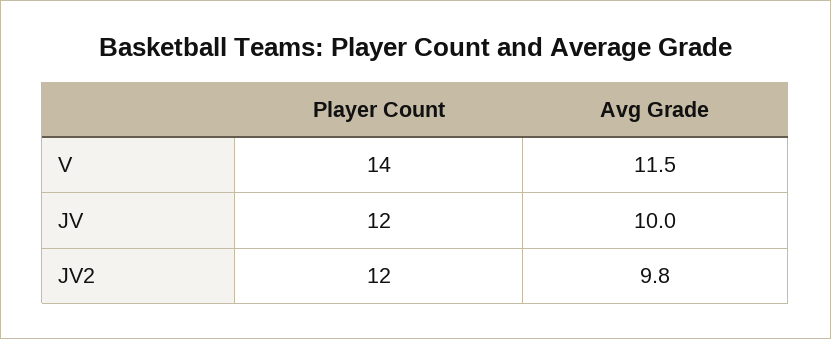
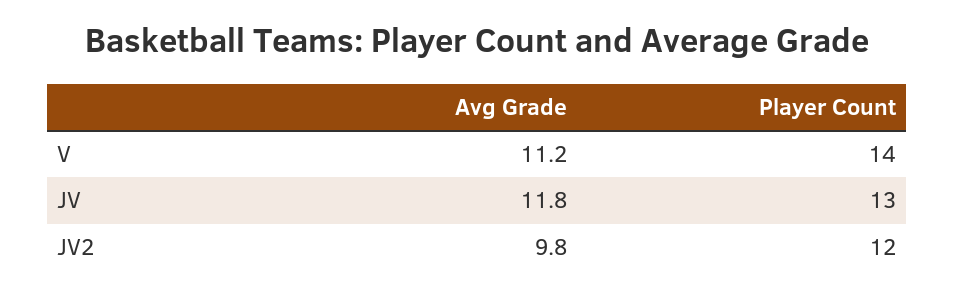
  {
    "Player Count": {
      "V": 14,
-     "JV": 12,
+     "JV": 13,
      "JV2": 12
    },
    "Avg Grade": {
-     "V": 11.5,
+     "V": 11.2,
-     "JV": 10,
+     "JV": 11.8,
      "JV2": 9.8
    }
  }

